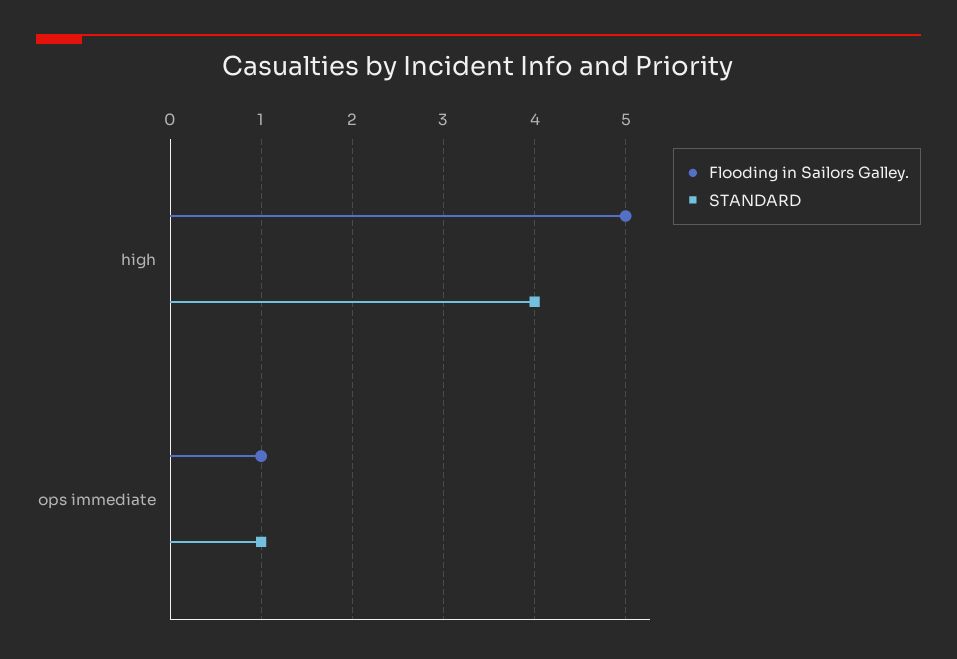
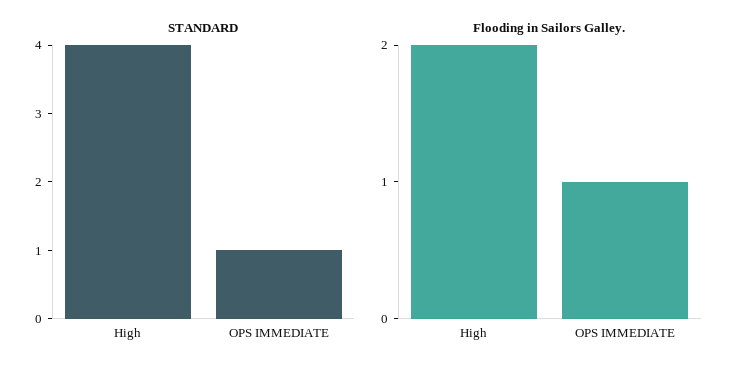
  {
    "Flooding in Sailors Galley.": {
-     "high": 5,
+     "high": 2,
      "ops immediate": 1
    },
    "STANDARD": {
      "high": 4,
      "ops immediate": 1
    }
  }

